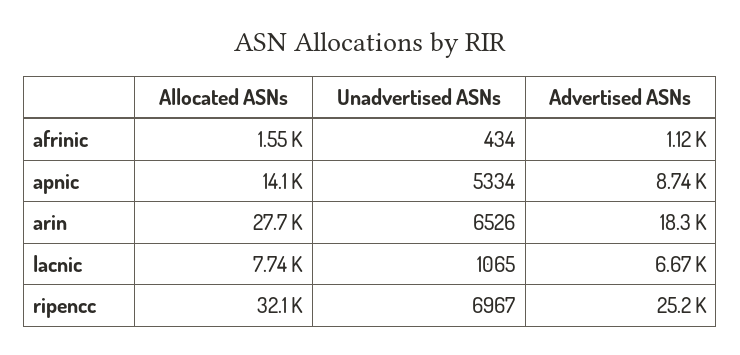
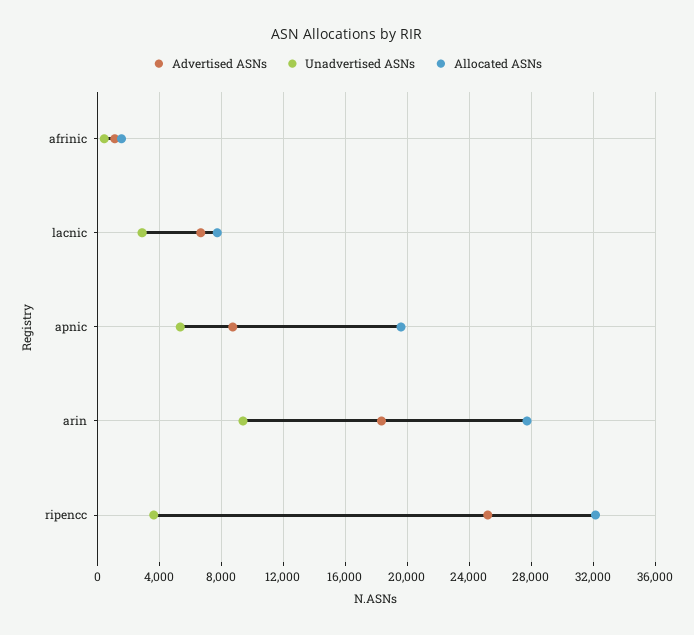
  {
    "Allocated ASNs": {
      "afrinic": 1550,
-     "apnic": 14100,
+     "apnic": 19500,
      "arin": 27700,
      "lacnic": 7740,
      "ripencc": 32100
    },
    "Unadvertised ASNs": {
      "afrinic": 434,
      "apnic": 5334,
-     "arin": 6526,
+     "arin": 9500,
-     "lacnic": 1065,
+     "lacnic": 3000,
-     "ripencc": 6967
+     "ripencc": 3500
    },
    "Advertised ASNs": {
      "afrinic": 1120,
      "apnic": 8740,
      "arin": 18300,
      "lacnic": 6670,
      "ripencc": 25200
    }
  }

